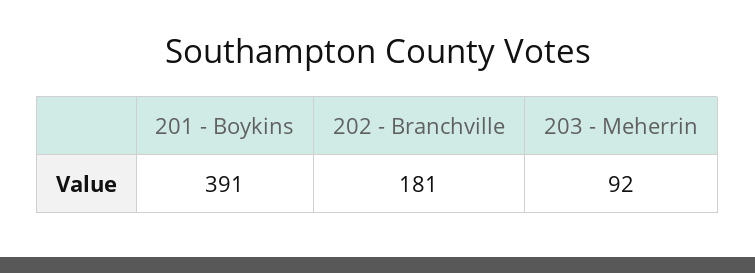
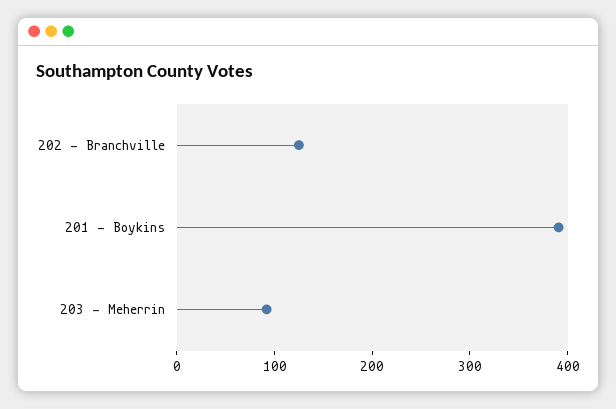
  {
    "201 - Boykins": 391,
-   "202 - Branchville": 181,
+   "202 - Branchville": 120,
    "203 - Meherrin": 92
  }

